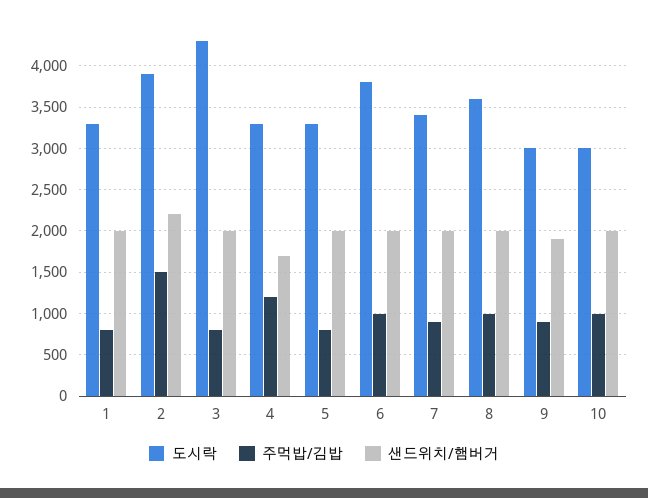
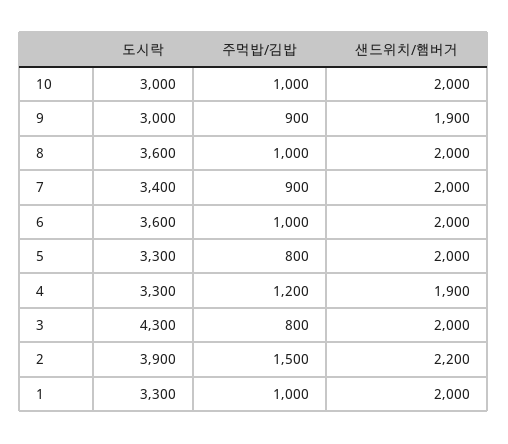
  {
    "도시락": {
      "1": 3300,
      "2": 3900,
      "3": 4300,
      "4": 3300,
      "5": 3300,
-     "6": 3800,
+     "6": 3600,
      "7": 3400,
      "8": 3600,
      "9": 3000,
      "10": 3000
    },
    "주먹밥/김밥": {
-     "1": 800,
+     "1": 1000,
      "2": 1500,
      "3": 800,
      "4": 1200,
      "5": 800,
      "6": 1000,
      "7": 900,
      "8": 1000,
      "9": 900,
      "10": 1000
    },
    "샌드위치/햄버거": {
      "1": 2000,
      "2": 2200,
      "3": 2000,
-     "4": 1700,
+     "4": 1900,
      "5": 2000,
      "6": 2000,
      "7": 2000,
      "8": 2000,
      "9": 1900,
      "10": 2000
    }
  }

